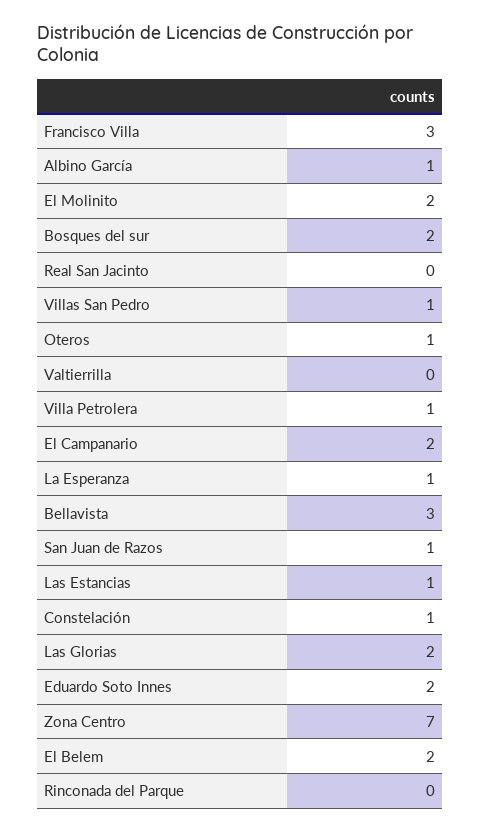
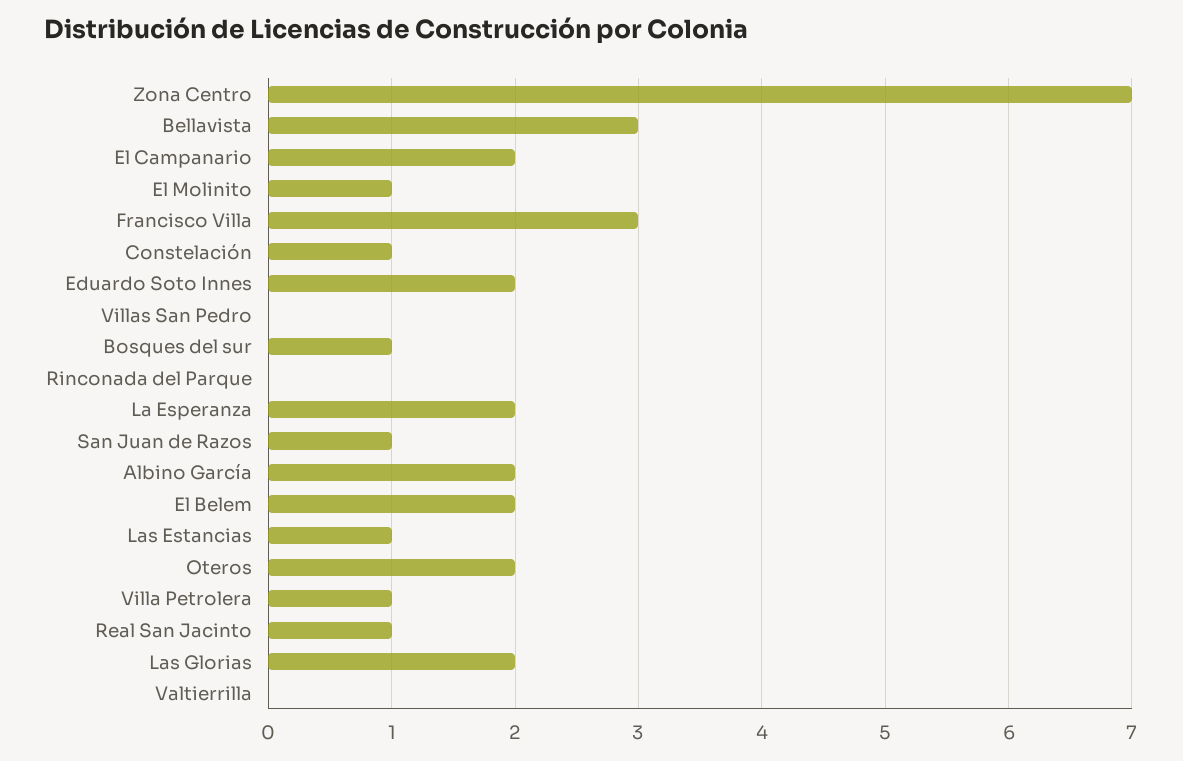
  {
    "Francisco Villa": 3,
-   "Albino García": 1,
+   "Albino García": 2,
-   "El Molinito": 2,
+   "El Molinito": 1,
-   "Bosques del sur": 2,
+   "Bosques del sur": 1,
-   "Real San Jacinto": 0,
+   "Real San Jacinto": 1,
-   "Villas San Pedro": 1,
+   "Villas San Pedro": 0,
-   "Oteros": 1,
+   "Oteros": 2,
    "Valtierrilla": 0,
    "Villa Petrolera": 1,
    "El Campanario": 2,
-   "La Esperanza": 1,
+   "La Esperanza": 2,
    "Bellavista": 3,
    "San Juan de Razos": 1,
    "Las Estancias": 1,
    "Constelación": 1,
    "Las Glorias": 2,
    "Eduardo Soto Innes": 2,
    "Zona Centro": 7,
    "El Belem": 2,
    "Rinconada del Parque": 0
  }

